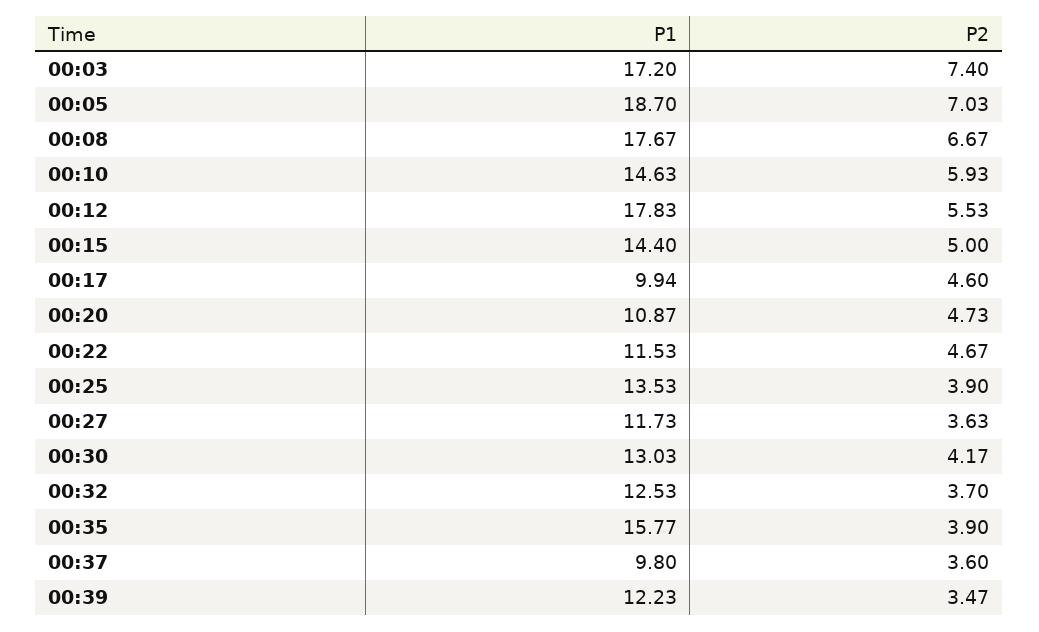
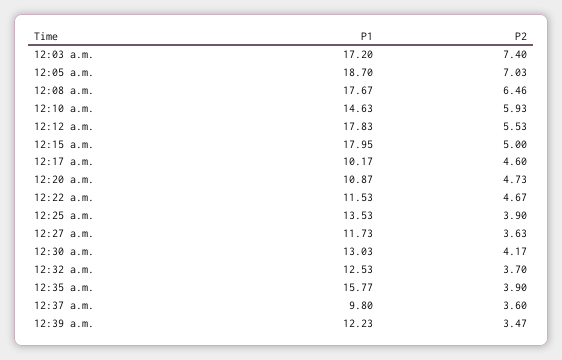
  {
    "P1": {
      "00:03": 17.2,
      "00:05": 18.7,
      "00:08": 17.67,
      "00:10": 14.63,
      "00:12": 17.83,
-     "00:15": 14.4,
+     "00:15": 17.95,
-     "00:17": 9.94,
+     "00:17": 10.17,
      "00:20": 10.87,
      "00:22": 11.53,
      "00:25": 13.53,
      "00:27": 11.73,
      "00:30": 13.03,
      "00:32": 12.53,
      "00:35": 15.77,
      "00:37": 9.8,
      "00:39": 12.23
    },
    "P2": {
      "00:03": 7.4,
      "00:05": 7.03,
-     "00:08": 6.67,
+     "00:08": 6.46,
      "00:10": 5.93,
      "00:12": 5.53,
      "00:15": 5,
      "00:17": 4.6,
      "00:20": 4.73,
      "00:22": 4.67,
      "00:25": 3.9,
      "00:27": 3.63,
      "00:30": 4.17,
      "00:32": 3.7,
      "00:35": 3.9,
      "00:37": 3.6,
      "00:39": 3.47
    }
  }

